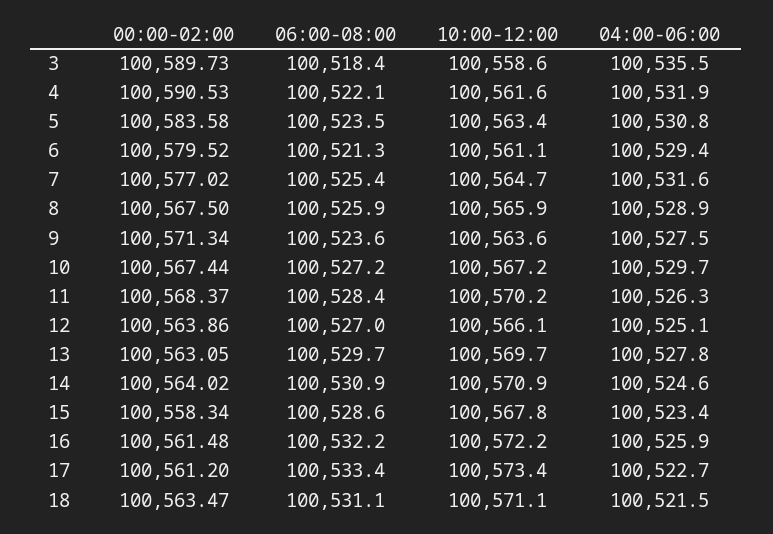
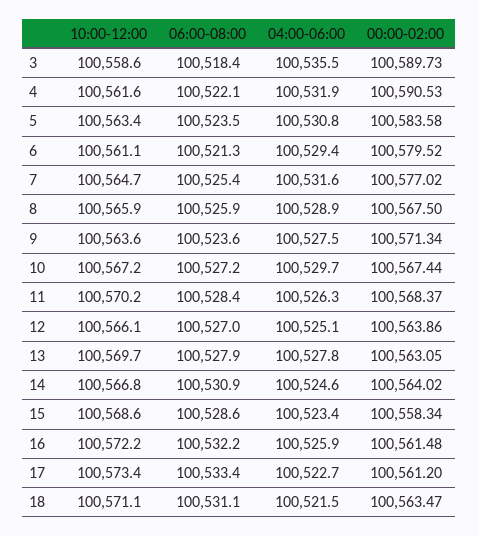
  {
    "00:00-02:00": {
      "3": 100589.73,
      "4": 100590.53,
      "5": 100583.58,
      "6": 100579.52,
      "7": 100577.02,
      "8": 100567.5,
      "9": 100571.34,
      "10": 100567.44,
      "11": 100568.37,
      "12": 100563.86,
      "13": 100563.05,
      "14": 100564.02,
      "15": 100558.34,
      "16": 100561.48,
      "17": 100561.2,
      "18": 100563.47
    },
    "06:00-08:00": {
      "3": 100518.4,
      "4": 100522.1,
      "5": 100523.5,
      "6": 100521.3,
      "7": 100525.4,
      "8": 100525.9,
      "9": 100523.6,
      "10": 100527.2,
      "11": 100528.4,
      "12": 100527,
-     "13": 100529.7,
+     "13": 100527.9,
      "14": 100530.9,
      "15": 100528.6,
      "16": 100532.2,
      "17": 100533.4,
      "18": 100531.1
    },
    "10:00-12:00": {
      "3": 100558.6,
      "4": 100561.6,
      "5": 100563.4,
      "6": 100561.1,
      "7": 100564.7,
      "8": 100565.9,
      "9": 100563.6,
      "10": 100567.2,
      "11": 100570.2,
      "12": 100566.1,
      "13": 100569.7,
-     "14": 100570.9,
+     "14": 100566.8,
-     "15": 100567.8,
+     "15": 100568.6,
      "16": 100572.2,
      "17": 100573.4,
      "18": 100571.1
    },
    "04:00-06:00": {
      "3": 100535.5,
      "4": 100531.9,
      "5": 100530.8,
      "6": 100529.4,
      "7": 100531.6,
      "8": 100528.9,
      "9": 100527.5,
      "10": 100529.7,
      "11": 100526.3,
      "12": 100525.1,
      "13": 100527.8,
      "14": 100524.6,
      "15": 100523.4,
      "16": 100525.9,
      "17": 100522.7,
      "18": 100521.5
    }
  }

